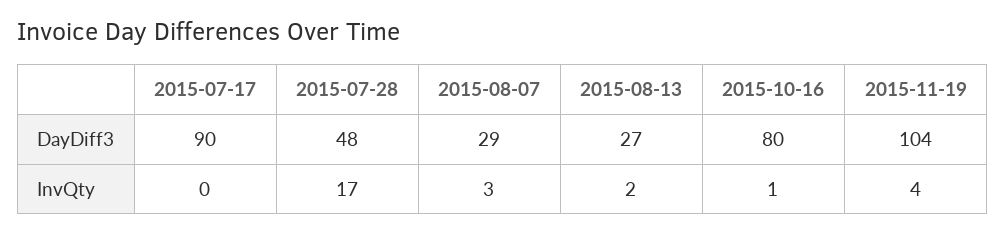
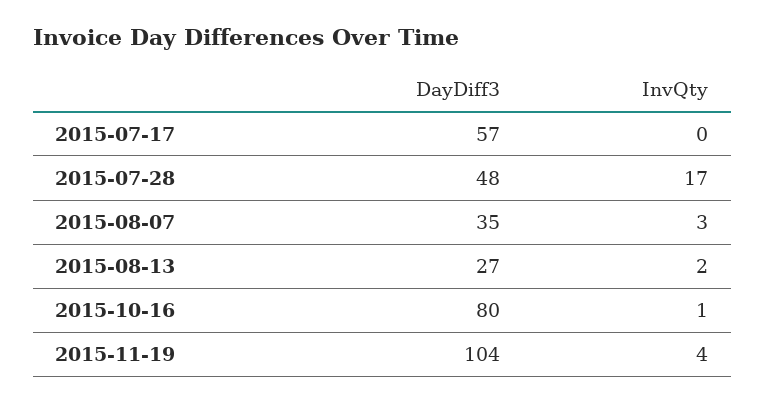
  {
    "2015-07-17": {
-     "DayDiff3": 90,
+     "DayDiff3": 57,
      "InvQty": 0
    },
    "2015-07-28": {
      "DayDiff3": 48,
      "InvQty": 17
    },
    "2015-08-07": {
-     "DayDiff3": 29,
+     "DayDiff3": 35,
      "InvQty": 3
    },
    "2015-08-13": {
      "DayDiff3": 27,
      "InvQty": 2
    },
    "2015-10-16": {
      "DayDiff3": 80,
      "InvQty": 1
    },
    "2015-11-19": {
      "DayDiff3": 104,
      "InvQty": 4
    }
  }

